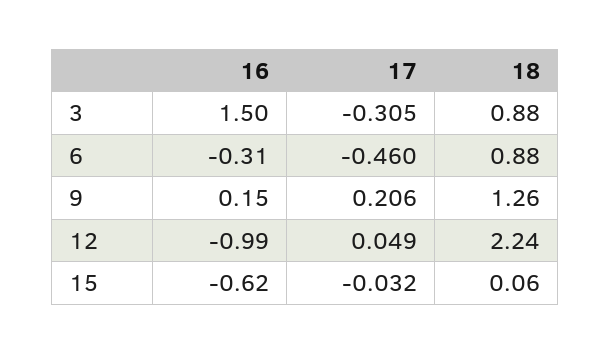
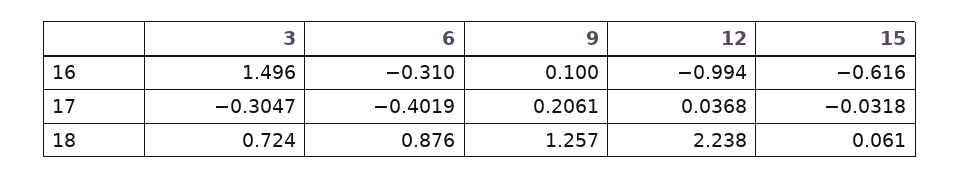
  {
    "16": {
      "3": 1.496,
      "6": -0.31,
-     "9": 0.15,
+     "9": 0.1,
      "12": -0.994,
      "15": -0.616
    },
    "17": {
      "3": -0.3047,
-     "6": -0.46,
+     "6": -0.4019,
      "9": 0.2061,
-     "12": 0.049,
+     "12": 0.0368,
      "15": -0.0318
    },
    "18": {
-     "3": 0.88,
+     "3": 0.724,
      "6": 0.876,
      "9": 1.257,
      "12": 2.238,
      "15": 0.061
    }
  }

